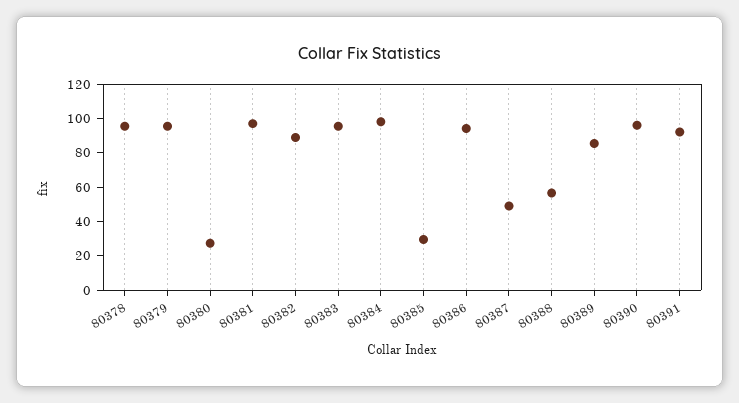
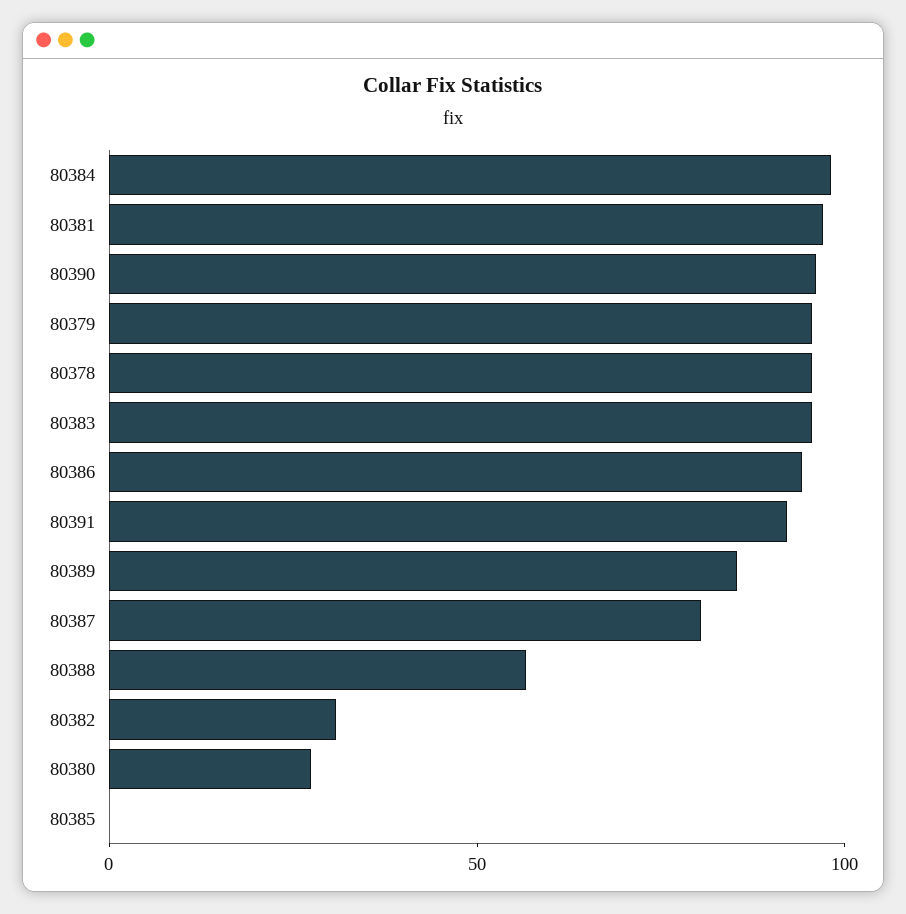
  {
    "80378": 95,
    "80379": 95,
    "80380": 25,
    "80381": 95,
-   "80382": 90,
+   "80382": 30,
    "80383": 95,
    "80384": 100,
-   "80385": 30,
+   "80385": 0,
    "80386": 95,
-   "80387": 50,
+   "80387": 80,
    "80388": 55,
    "80389": 85,
    "80390": 95,
    "80391": 90
  }

